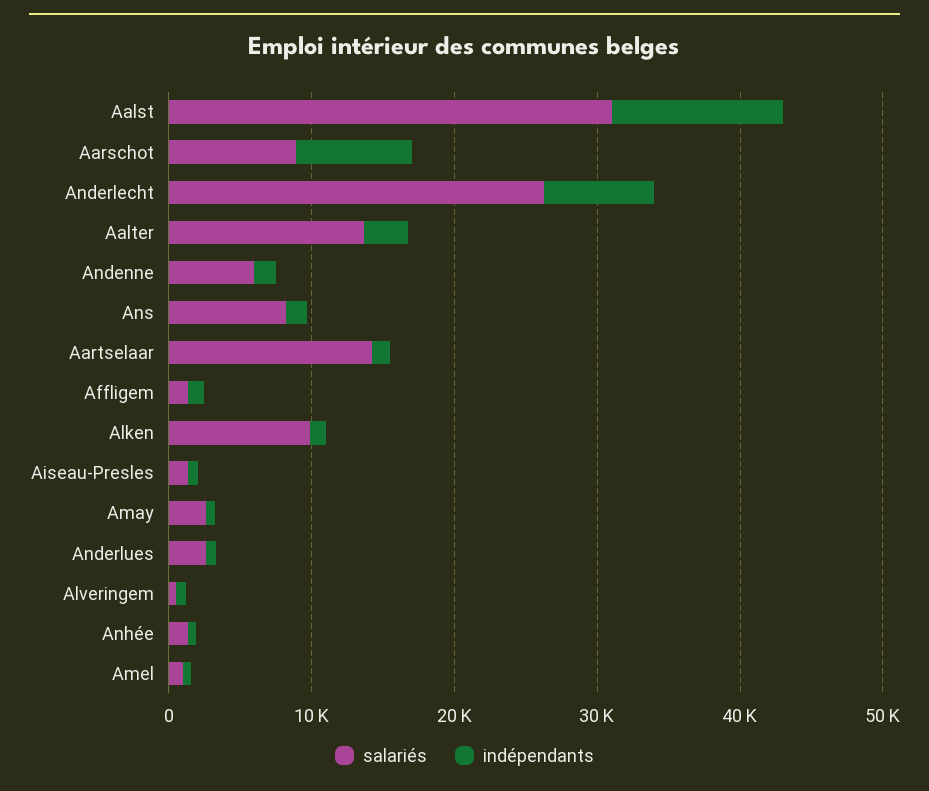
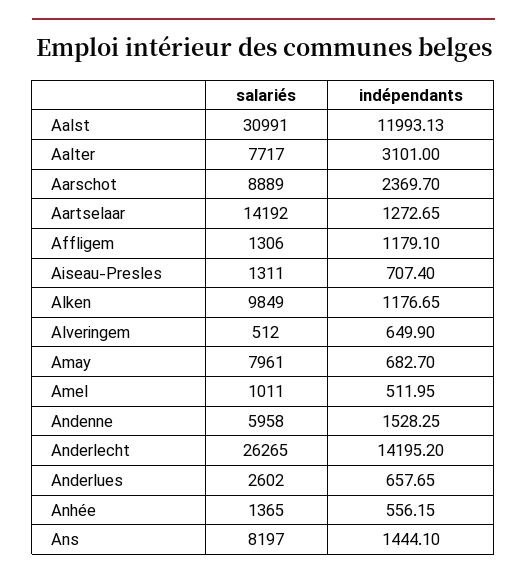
  {
    "salariés": {
      "Aalst": 30991,
      "Aarschot": 8889,
      "Anderlecht": 26265,
-     "Aalter": 14000,
+     "Aalter": 7717,
      "Andenne": 5958,
      "Ans": 8197,
      "Aartselaar": 14192,
      "Affligem": 1306,
      "Alken": 9849,
      "Aiseau-Presles": 1311,
-     "Amay": 2000,
+     "Amay": 7961,
      "Anderlues": 2602,
      "Alveringem": 512,
      "Anhée": 1365,
      "Amel": 1011
    },
    "indépendants": {
      "Aalst": 11993.13,
-     "Aarschot": 8000,
+     "Aarschot": 2369.7,
-     "Anderlecht": 8000,
+     "Anderlecht": 14195.2,
      "Aalter": 3101,
      "Andenne": 1528.25,
      "Ans": 1444.1,
      "Aartselaar": 1272.65,
      "Affligem": 1179.1,
      "Alken": 1176.65,
      "Aiseau-Presles": 707.4,
      "Amay": 682.7,
      "Anderlues": 657.65,
      "Alveringem": 649.9,
      "Anhée": 556.15,
      "Amel": 511.95
    }
  }

